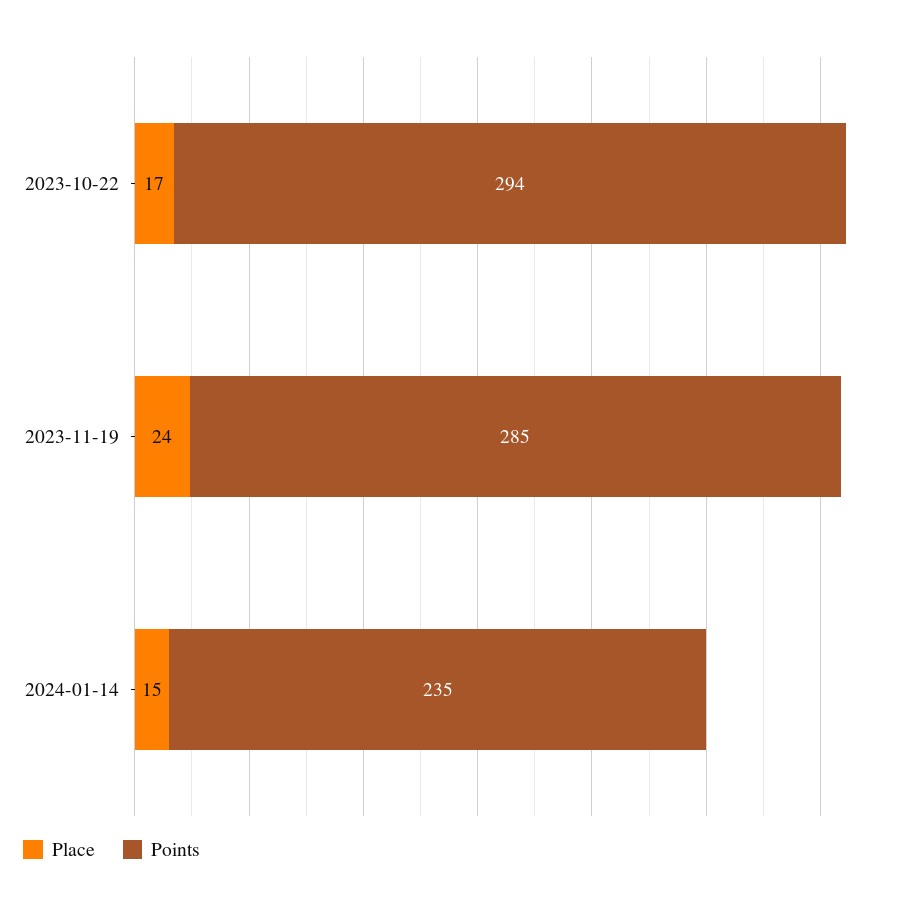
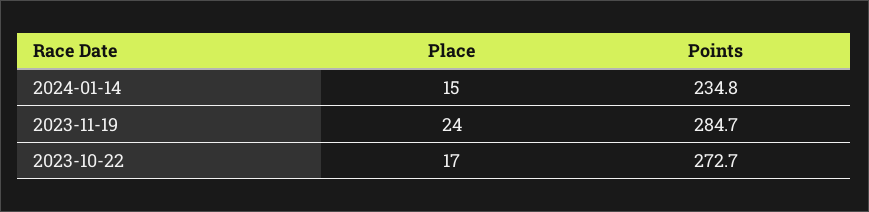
  {
    "Place": {
      "2023-10-22": 17,
      "2023-11-19": 24,
      "2024-01-14": 15
    },
    "Points": {
-     "2023-10-22": 294,
+     "2023-10-22": 272.7,
      "2023-11-19": 284.7,
      "2024-01-14": 234.8
    }
  }

